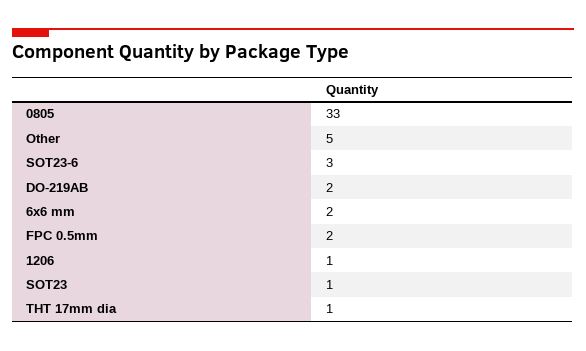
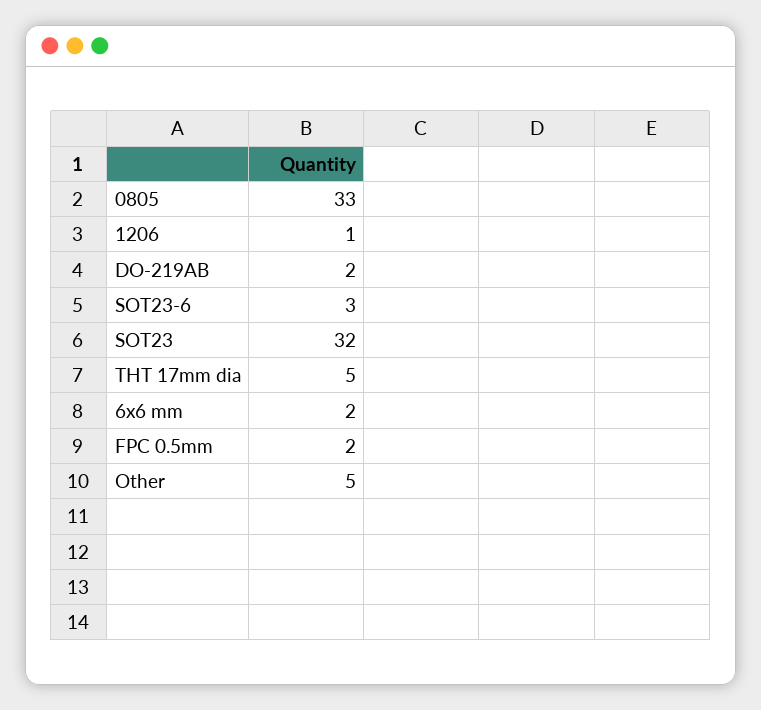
  {
    "0805": 33,
    "Other": 5,
    "SOT23-6": 3,
    "DO-219AB": 2,
    "6x6 mm": 2,
    "FPC 0.5mm": 2,
    "1206": 1,
-   "SOT23": 1,
+   "SOT23": 32,
-   "THT 17mm dia": 1
+   "THT 17mm dia": 5
  }

